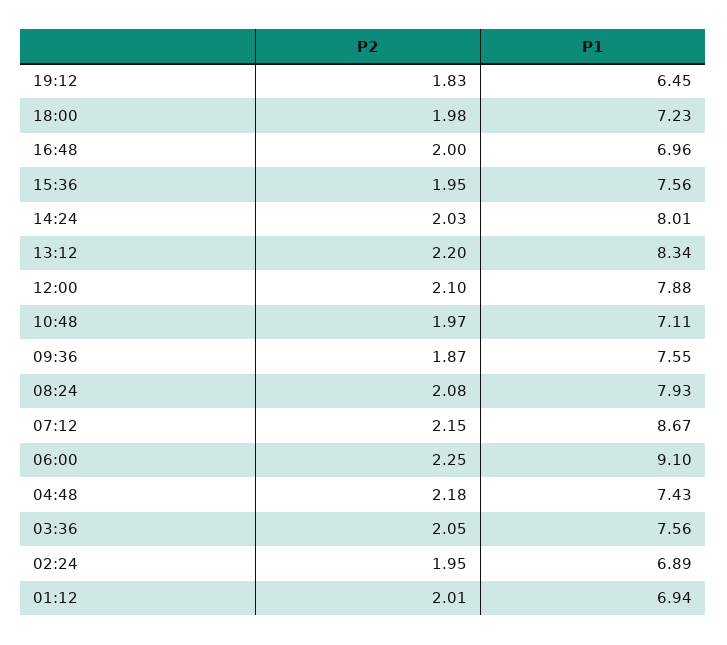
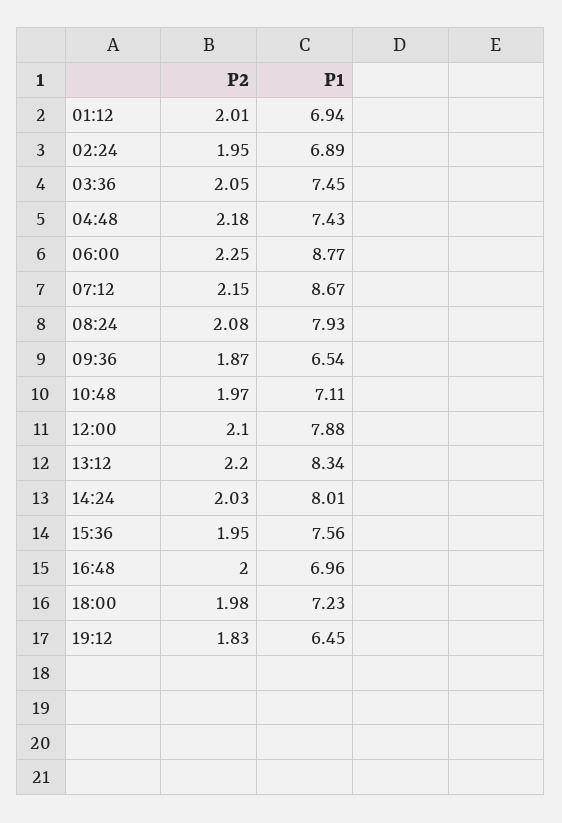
  {
    "P2": {
      "19:12": 1.83,
      "18:00": 1.98,
      "16:48": 2,
      "15:36": 1.95,
      "14:24": 2.03,
      "13:12": 2.2,
      "12:00": 2.1,
      "10:48": 1.97,
      "09:36": 1.87,
      "08:24": 2.08,
      "07:12": 2.15,
      "06:00": 2.25,
      "04:48": 2.18,
      "03:36": 2.05,
      "02:24": 1.95,
      "01:12": 2.01
    },
    "P1": {
      "19:12": 6.45,
      "18:00": 7.23,
      "16:48": 6.96,
      "15:36": 7.56,
      "14:24": 8.01,
      "13:12": 8.34,
      "12:00": 7.88,
      "10:48": 7.11,
-     "09:36": 7.55,
+     "09:36": 6.54,
      "08:24": 7.93,
      "07:12": 8.67,
-     "06:00": 9.1,
+     "06:00": 8.77,
      "04:48": 7.43,
-     "03:36": 7.56,
+     "03:36": 7.45,
      "02:24": 6.89,
      "01:12": 6.94
    }
  }

